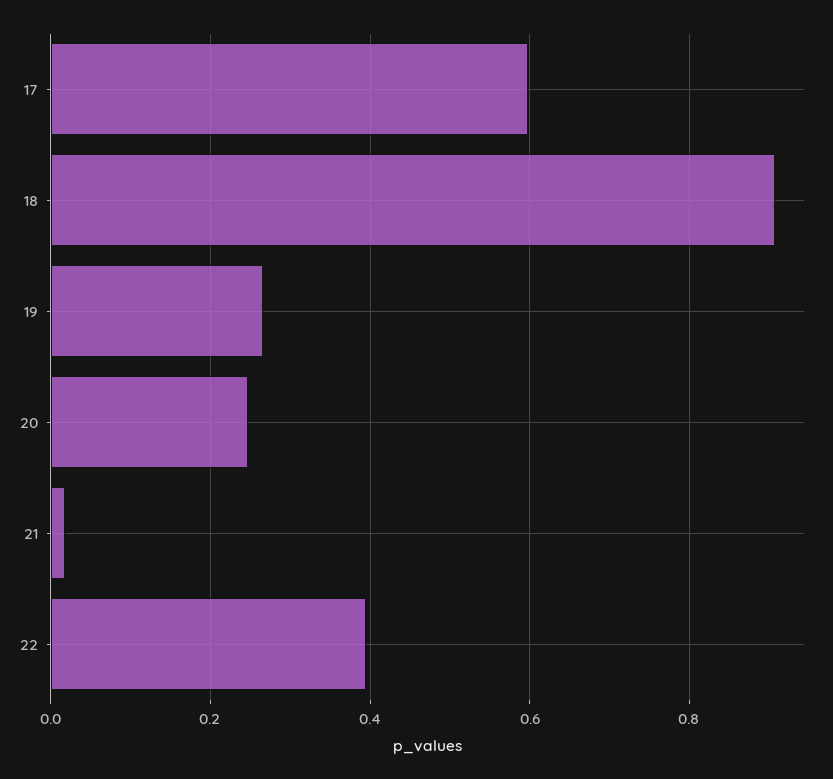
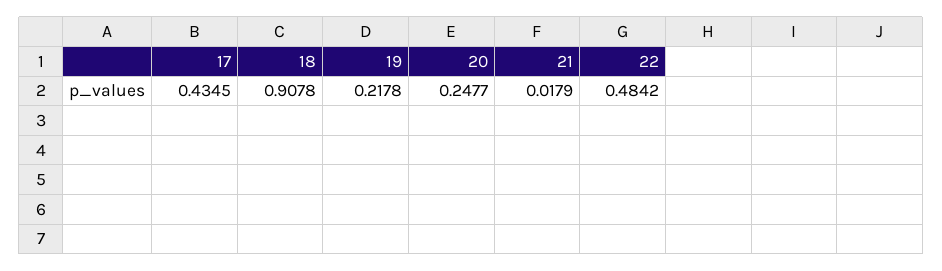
  {
-   "17": 0.6,
+   "17": 0.4345,
    "18": 0.9078,
-   "19": 0.26,
+   "19": 0.2178,
    "20": 0.2477,
    "21": 0.0179,
-   "22": 0.4
+   "22": 0.4842
  }

